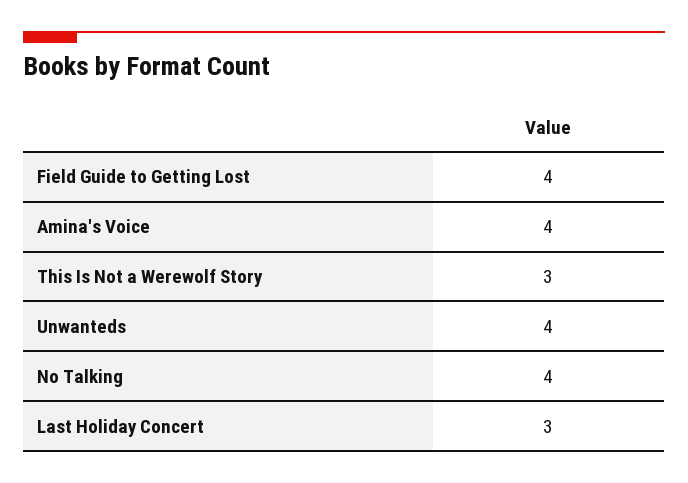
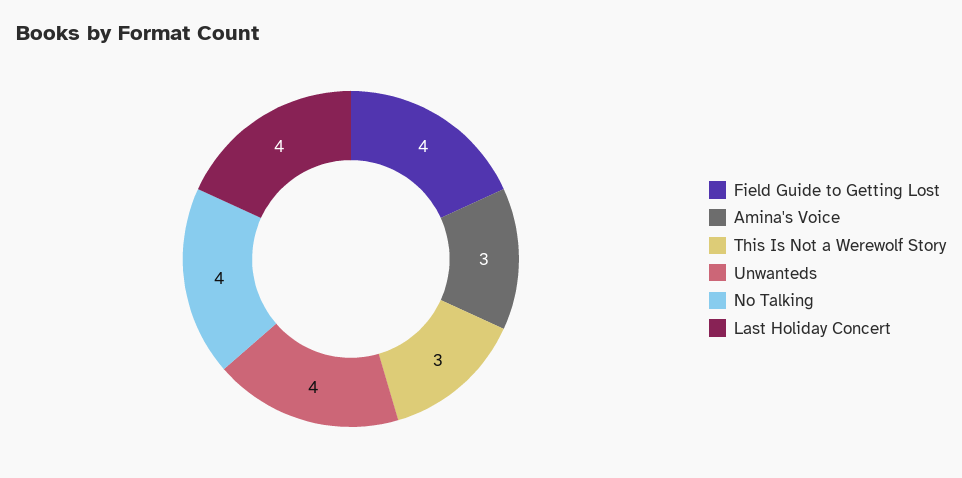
  {
    "Field Guide to Getting Lost": 4,
-   "Amina's Voice": 4,
+   "Amina's Voice": 3,
    "This Is Not a Werewolf Story": 3,
    "Unwanteds": 4,
    "No Talking": 4,
-   "Last Holiday Concert": 3
+   "Last Holiday Concert": 4
  }

